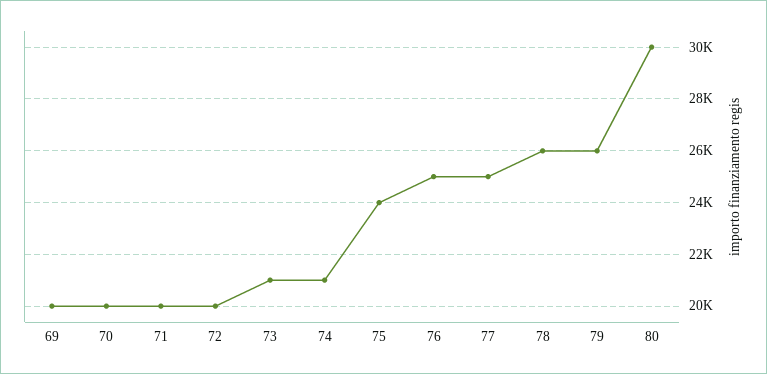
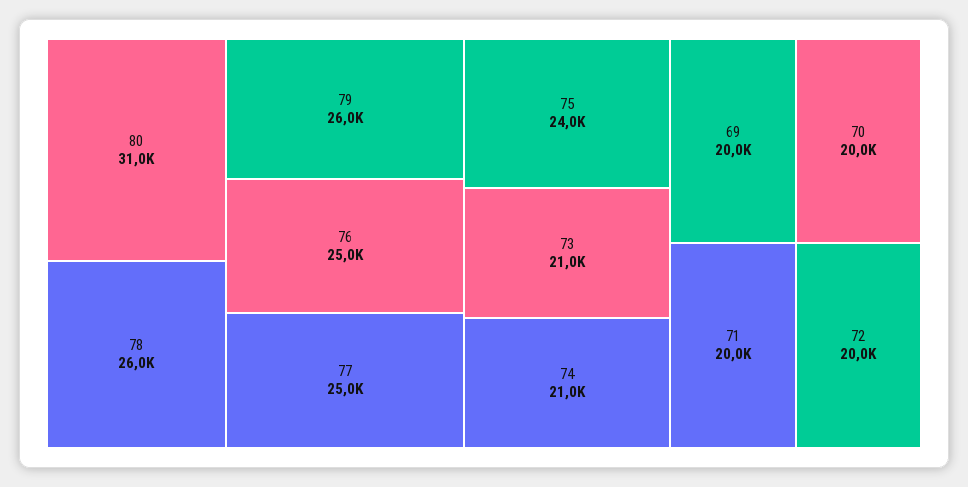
  {
    "69": 20000,
    "70": 20000,
    "71": 20000,
    "72": 20000,
    "73": 21000,
    "74": 21000,
    "75": 24000,
    "76": 25000,
    "77": 25000,
    "78": 26000,
    "79": 26000,
-   "80": 30000
+   "80": 31000
  }

